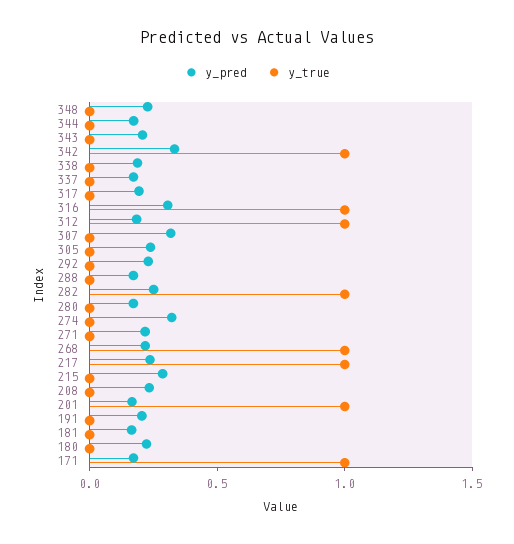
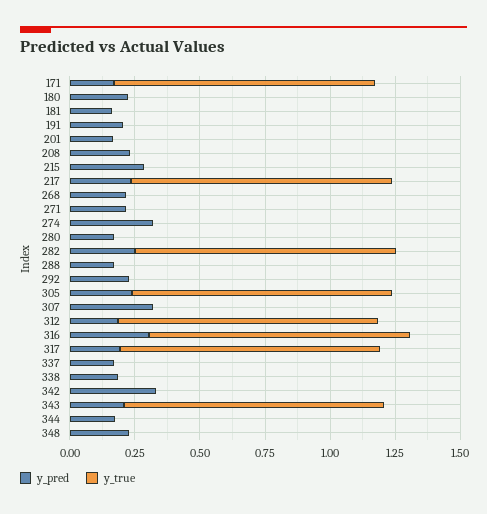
  {
    "y_pred": {
      "348": 0.25,
      "344": 0.15,
      "343": 0.2,
      "342": 0.35,
      "338": 0.2,
      "337": 0.15,
      "317": 0.2,
      "316": 0.3,
      "312": 0.2,
      "307": 0.3,
      "305": 0.25,
      "292": 0.25,
      "288": 0.15,
      "282": 0.25,
      "280": 0.15,
      "274": 0.3,
      "271": 0.2,
      "268": 0.2,
      "217": 0.25,
      "215": 0.3,
      "208": 0.25,
      "201": 0.15,
      "191": 0.2,
      "181": 0.15,
      "180": 0.2,
      "171": 0.15
    },
    "y_true": {
      "348": 0,
      "344": 0,
-     "343": 0,
+     "343": 1,
-     "342": 1,
+     "342": 0,
      "338": 0,
      "337": 0,
-     "317": 0,
+     "317": 1,
      "316": 1,
      "312": 1,
      "307": 0,
-     "305": 0,
+     "305": 1,
      "292": 0,
      "288": 0,
      "282": 1,
      "280": 0,
      "274": 0,
      "271": 0,
-     "268": 1,
+     "268": 0,
      "217": 1,
      "215": 0,
      "208": 0,
-     "201": 1,
+     "201": 0,
      "191": 0,
      "181": 0,
      "180": 0,
      "171": 1
    }
  }

